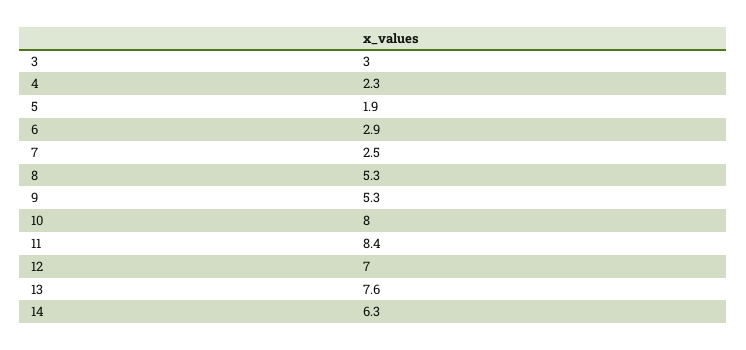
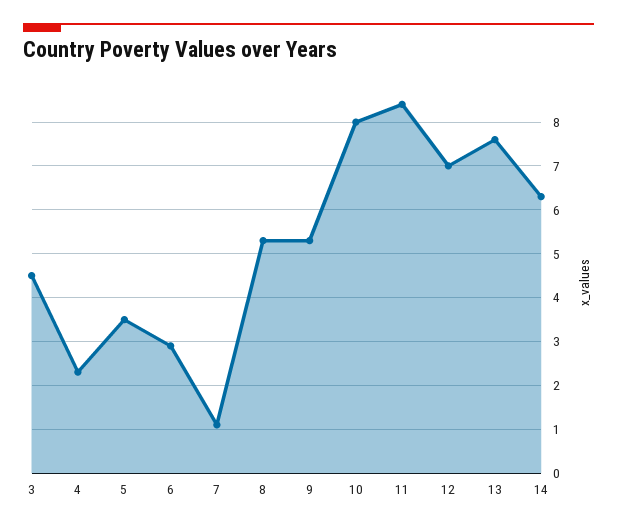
  {
-   "3": 3,
+   "3": 4.5,
    "4": 2.3,
-   "5": 1.9,
+   "5": 3.5,
    "6": 2.9,
-   "7": 2.5,
+   "7": 1,
    "8": 5.3,
    "9": 5.3,
    "10": 8,
    "11": 8.4,
    "12": 7,
    "13": 7.6,
    "14": 6.3
  }

